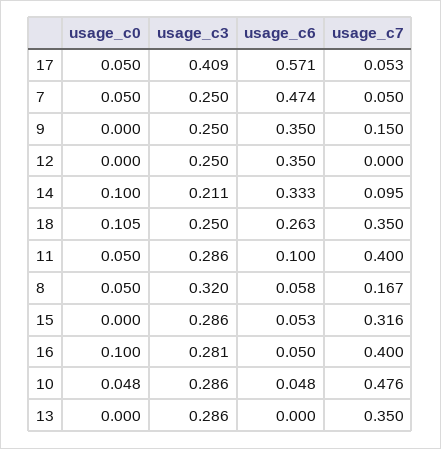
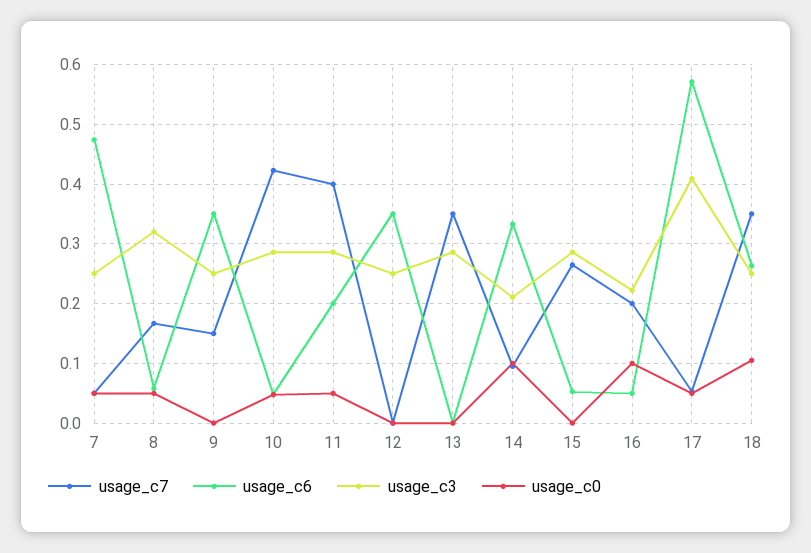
  {
    "usage_c0": {
      "17": 0.05,
      "7": 0.05,
      "9": 0,
      "12": 0,
      "14": 0.1,
      "18": 0.105,
      "11": 0.05,
      "8": 0.05,
      "15": 0,
      "16": 0.1,
      "10": 0.048,
      "13": 0
    },
    "usage_c3": {
      "17": 0.409,
      "7": 0.25,
      "9": 0.25,
      "12": 0.25,
      "14": 0.211,
      "18": 0.25,
      "11": 0.286,
      "8": 0.32,
      "15": 0.286,
-     "16": 0.281,
+     "16": 0.22,
      "10": 0.286,
      "13": 0.286
    },
    "usage_c6": {
      "17": 0.571,
      "7": 0.474,
      "9": 0.35,
      "12": 0.35,
      "14": 0.333,
      "18": 0.263,
-     "11": 0.1,
+     "11": 0.2,
      "8": 0.058,
      "15": 0.053,
      "16": 0.05,
      "10": 0.048,
      "13": 0
    },
    "usage_c7": {
      "17": 0.053,
      "7": 0.05,
      "9": 0.15,
      "12": 0,
      "14": 0.095,
      "18": 0.35,
      "11": 0.4,
      "8": 0.167,
-     "15": 0.316,
+     "15": 0.26,
-     "16": 0.4,
+     "16": 0.2,
-     "10": 0.476,
+     "10": 0.42,
      "13": 0.35
    }
  }

